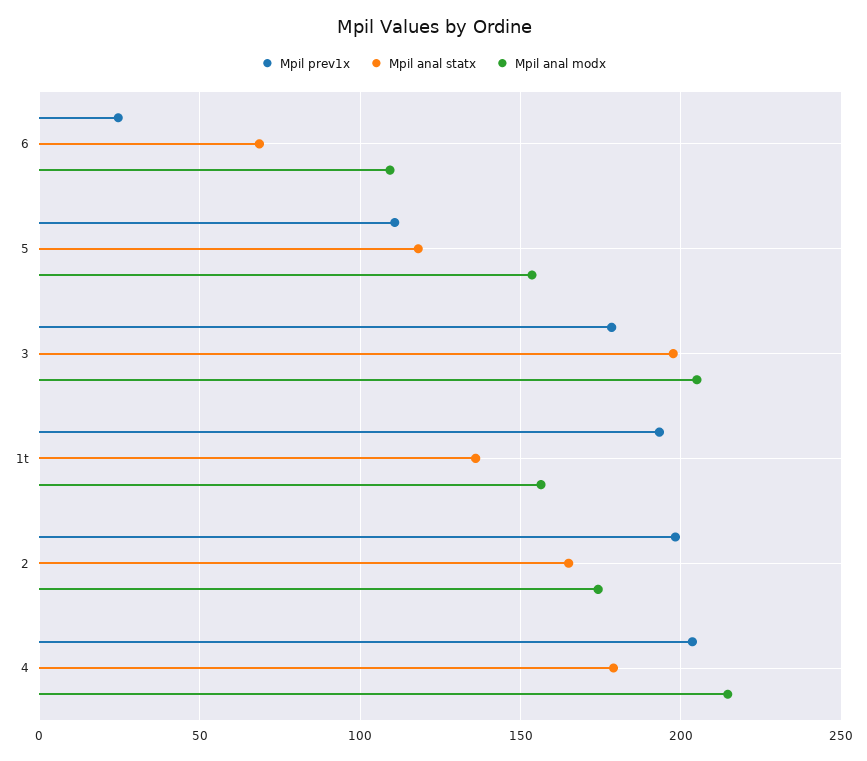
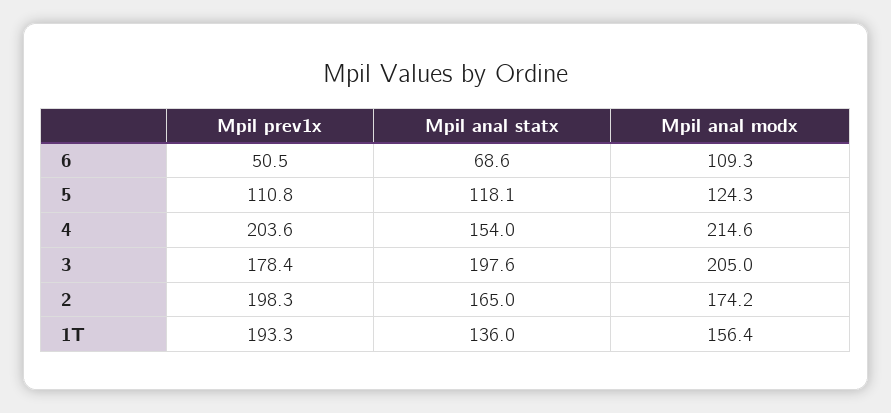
  {
    "Mpil prev1x": {
-     "6": 25,
+     "6": 50.5,
      "5": 110.8,
      "3": 178.4,
      "1t": 193.3,
      "2": 198.3,
      "4": 203.6
    },
    "Mpil anal statx": {
      "6": 68.6,
      "5": 118.1,
      "3": 197.6,
      "1t": 136,
      "2": 165,
-     "4": 180
+     "4": 154
    },
    "Mpil anal modx": {
      "6": 109.3,
-     "5": 155,
+     "5": 124.3,
      "3": 205,
      "1t": 156.4,
      "2": 174.2,
      "4": 214.6
    }
  }

